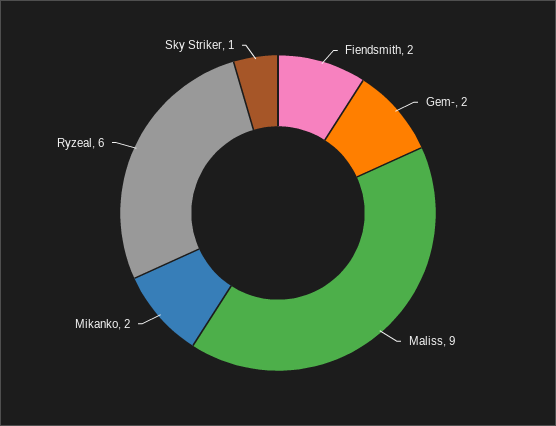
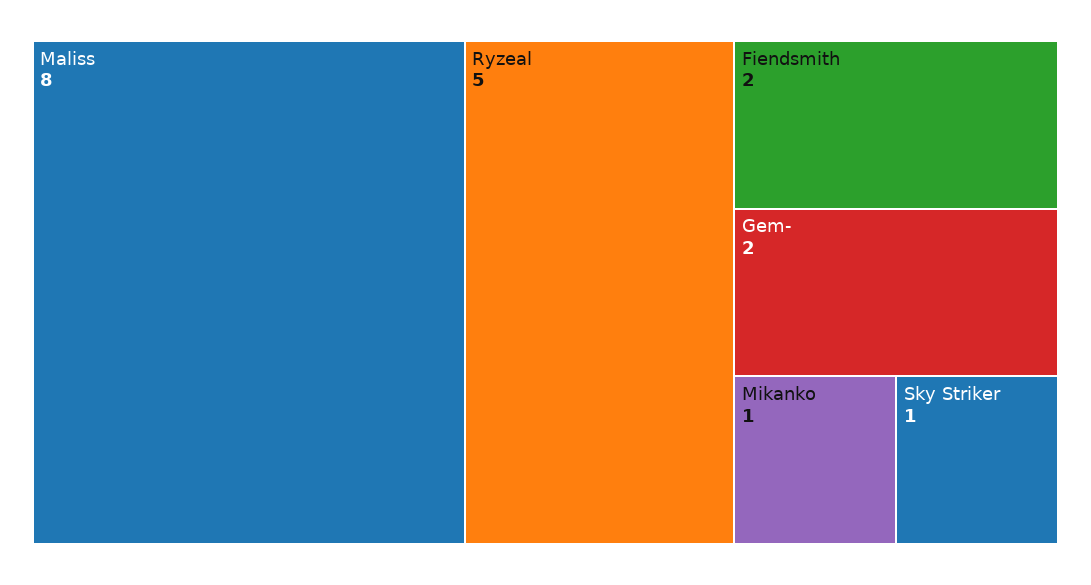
  {
    "Fiendsmith": 2,
    "Gem-": 2,
-   "Maliss": 9,
+   "Maliss": 8,
-   "Mikanko": 2,
+   "Mikanko": 1,
-   "Ryzeal": 6,
+   "Ryzeal": 5,
    "Sky Striker": 1
  }

